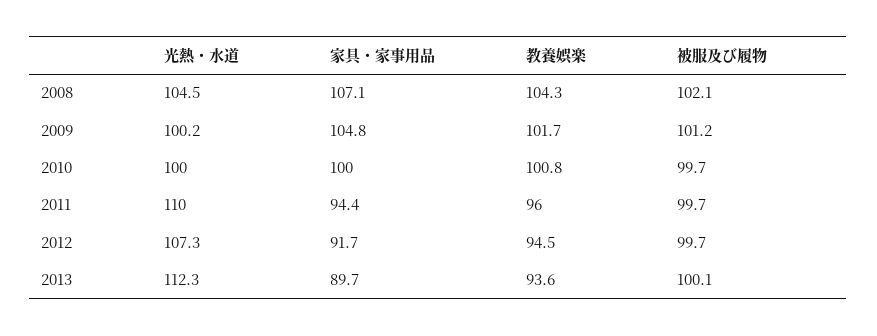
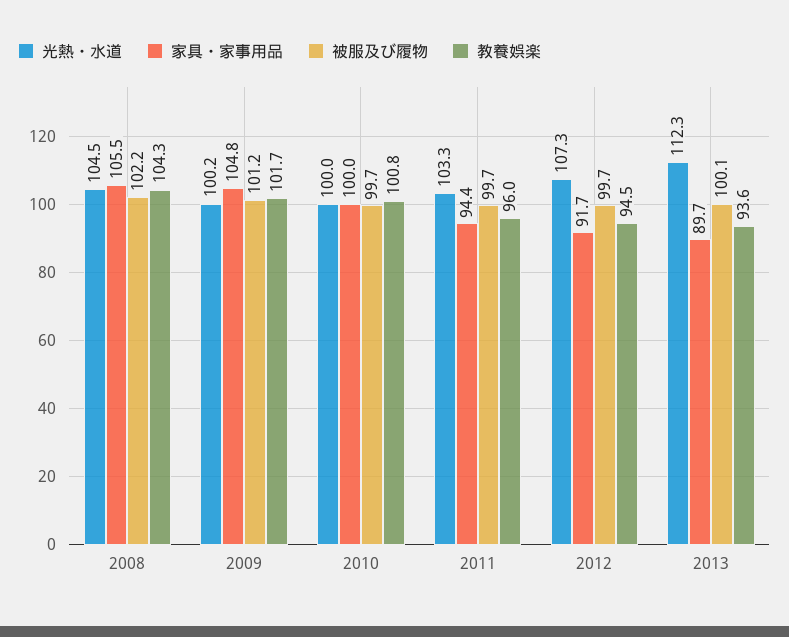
  {
    "光熱・水道": {
      "2008": 104.5,
      "2009": 100.2,
      "2010": 100,
-     "2011": 110,
+     "2011": 103.3,
      "2012": 107.3,
      "2013": 112.3
    },
    "家具・家事用品": {
-     "2008": 107.1,
+     "2008": 105.5,
      "2009": 104.8,
      "2010": 100,
      "2011": 94.4,
      "2012": 91.7,
      "2013": 89.7
    },
    "教養娯楽": {
      "2008": 104.3,
      "2009": 101.7,
      "2010": 100.8,
      "2011": 96,
      "2012": 94.5,
      "2013": 93.6
    },
    "被服及び履物": {
-     "2008": 102.1,
+     "2008": 102.2,
      "2009": 101.2,
      "2010": 99.7,
      "2011": 99.7,
      "2012": 99.7,
      "2013": 100.1
    }
  }

